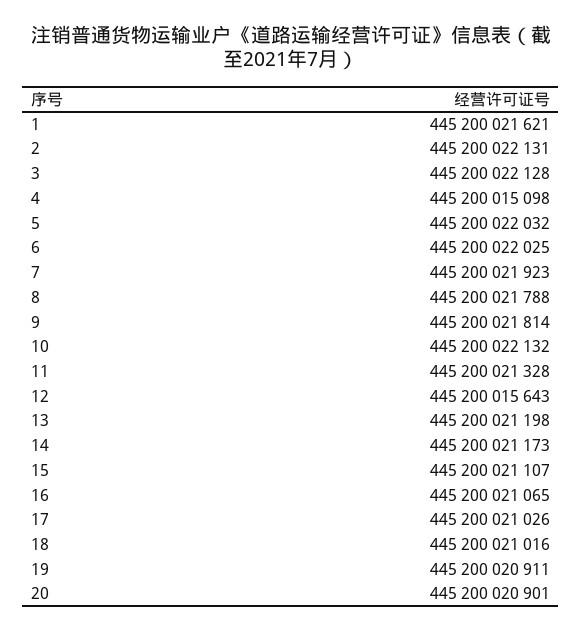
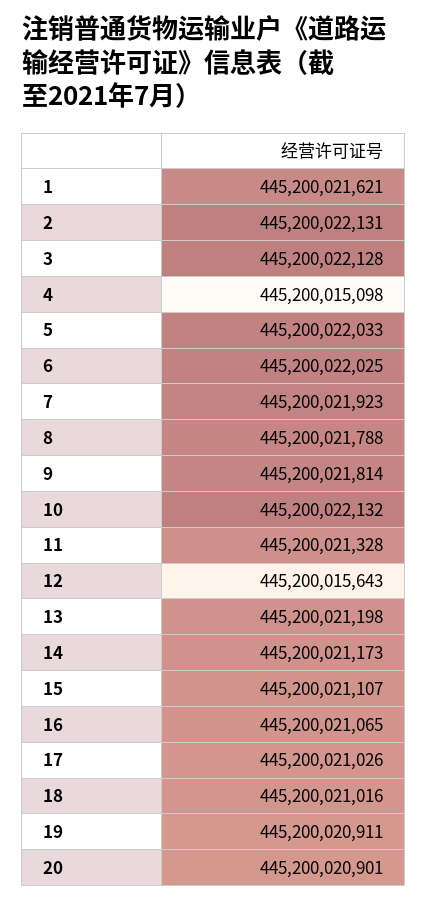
  {
    "1": 445200021621,
    "2": 445200022131,
    "3": 445200022128,
    "4": 445200015098,
-   "5": 445200022032,
+   "5": 445200022033,
    "6": 445200022025,
    "7": 445200021923,
    "8": 445200021788,
    "9": 445200021814,
    "10": 445200022132,
    "11": 445200021328,
    "12": 445200015643,
    "13": 445200021198,
    "14": 445200021173,
    "15": 445200021107,
    "16": 445200021065,
    "17": 445200021026,
    "18": 445200021016,
    "19": 445200020911,
    "20": 445200020901
  }

